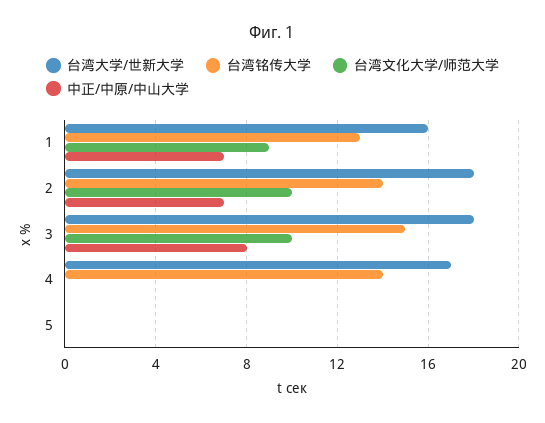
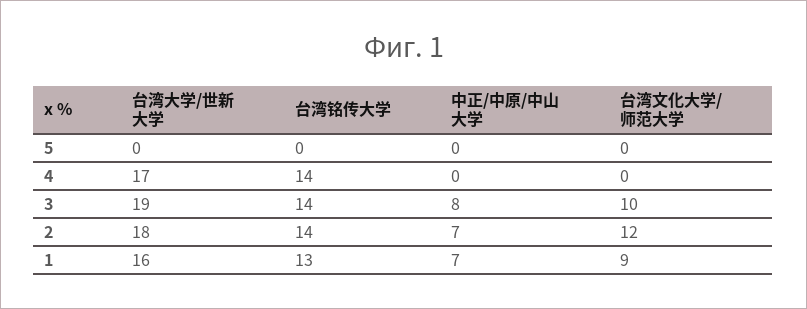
  {
    "台湾大学/世新大学": {
      "1": 16,
      "2": 18,
-     "3": 18,
+     "3": 19,
      "4": 17,
      "5": 0
    },
    "台湾铭传大学": {
      "1": 13,
      "2": 14,
-     "3": 15,
+     "3": 14,
      "4": 14,
      "5": 0
    },
    "台湾文化大学/师范大学": {
      "1": 9,
-     "2": 10,
+     "2": 12,
      "3": 10,
      "4": 0,
      "5": 0
    },
    "中正/中原/中山大学": {
      "1": 7,
      "2": 7,
      "3": 8,
      "4": 0,
      "5": 0
    }
  }

